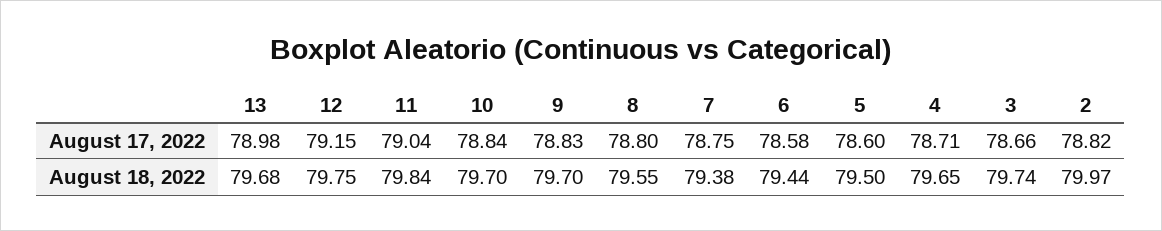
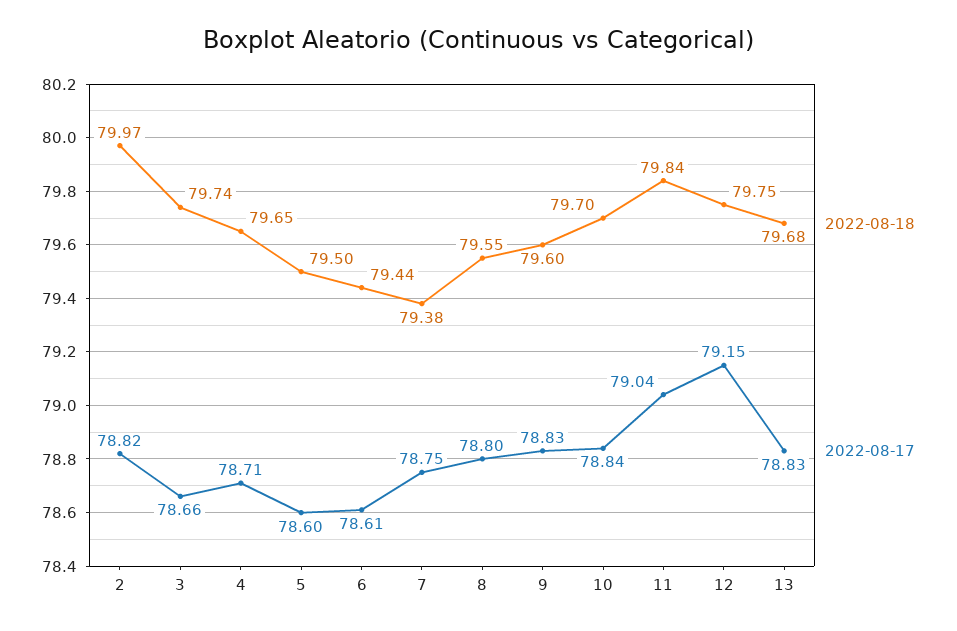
  {
    "August 17, 2022": {
-     "13": 78.98,
+     "13": 78.83,
      "12": 79.15,
      "11": 79.04,
      "10": 78.84,
      "9": 78.83,
      "8": 78.8,
      "7": 78.75,
-     "6": 78.58,
+     "6": 78.61,
      "5": 78.6,
      "4": 78.71,
      "3": 78.66,
      "2": 78.82
    },
    "August 18, 2022": {
      "13": 79.68,
      "12": 79.75,
      "11": 79.84,
      "10": 79.7,
-     "9": 79.7,
+     "9": 79.6,
      "8": 79.55,
      "7": 79.38,
      "6": 79.44,
      "5": 79.5,
      "4": 79.65,
      "3": 79.74,
      "2": 79.97
    }
  }

